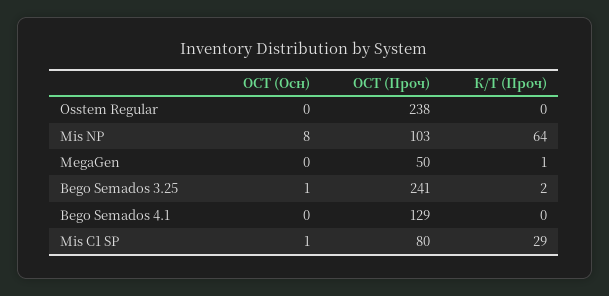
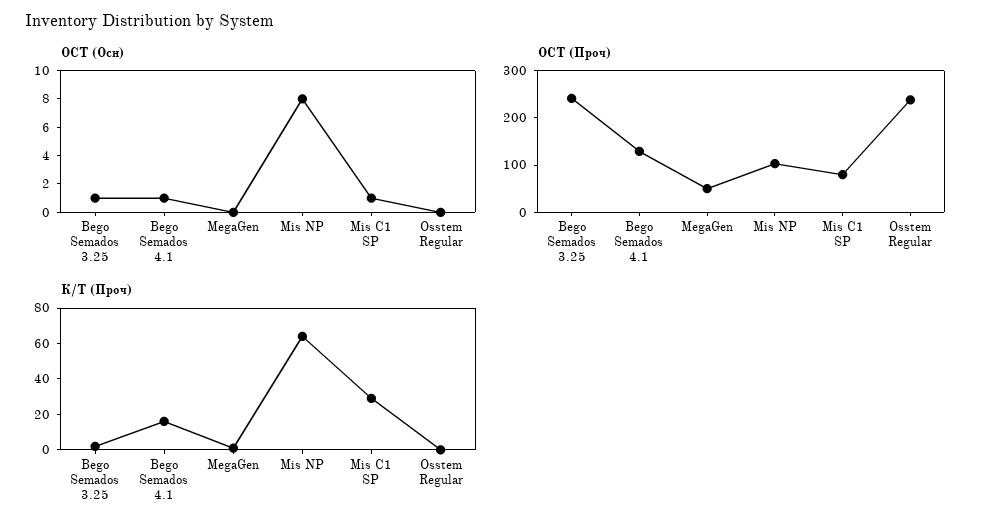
  {
    "ОСТ (Осн)": {
      "Osstem Regular": 0,
      "Mis NP": 8,
      "MegaGen": 0,
      "Bego Semados 3.25": 1,
-     "Bego Semados 4.1": 0,
+     "Bego Semados 4.1": 1,
      "Mis C1 SP": 1
    },
    "ОСТ (Проч)": {
      "Osstem Regular": 238,
      "Mis NP": 103,
      "MegaGen": 50,
      "Bego Semados 3.25": 241,
      "Bego Semados 4.1": 129,
      "Mis C1 SP": 80
    },
    "К/Т (Проч)": {
      "Osstem Regular": 0,
      "Mis NP": 64,
      "MegaGen": 1,
      "Bego Semados 3.25": 2,
-     "Bego Semados 4.1": 0,
+     "Bego Semados 4.1": 15,
      "Mis C1 SP": 29
    }
  }

